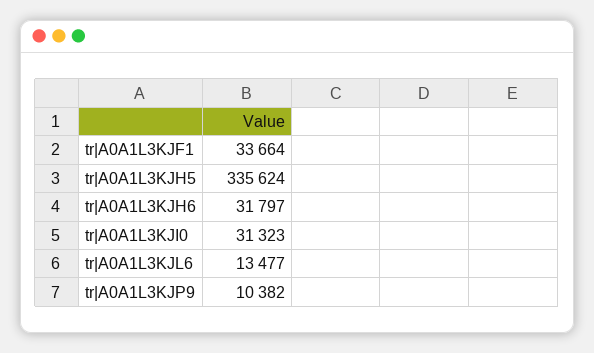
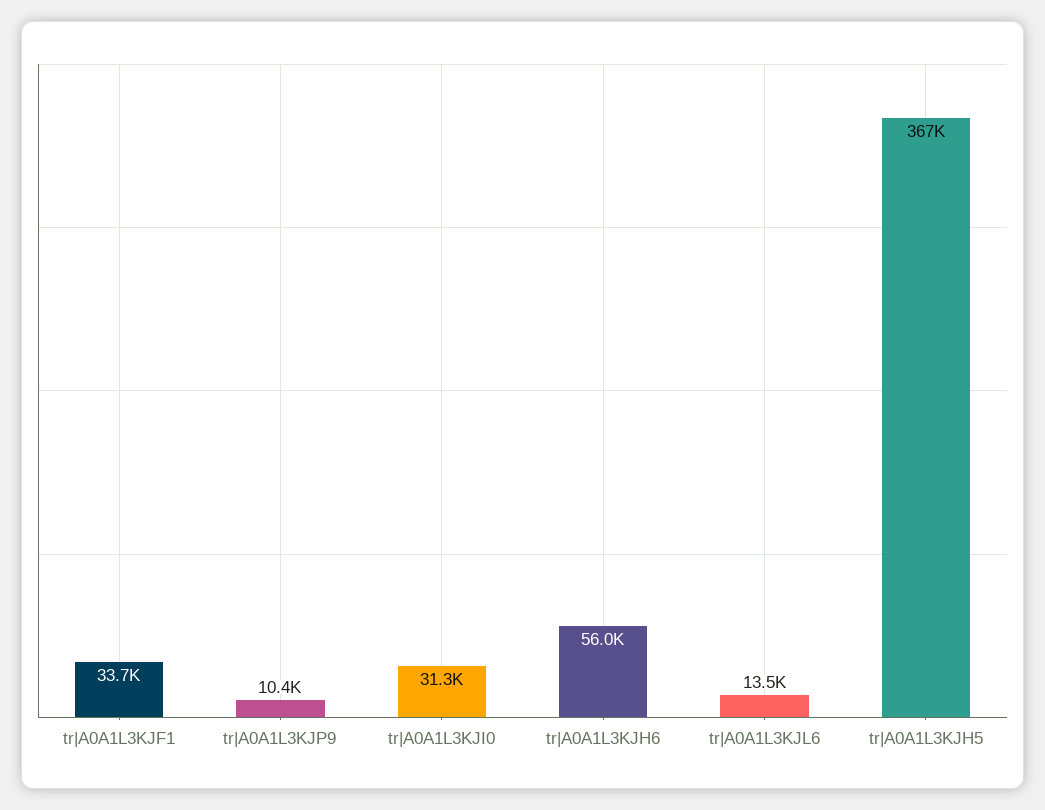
  {
    "tr|A0A1L3KJF1": 33664,
-   "tr|A0A1L3KJH5": 335624,
+   "tr|A0A1L3KJH5": 367000,
-   "tr|A0A1L3KJH6": 31797,
+   "tr|A0A1L3KJH6": 56000,
    "tr|A0A1L3KJI0": 31323,
    "tr|A0A1L3KJL6": 13477,
    "tr|A0A1L3KJP9": 10382
  }

